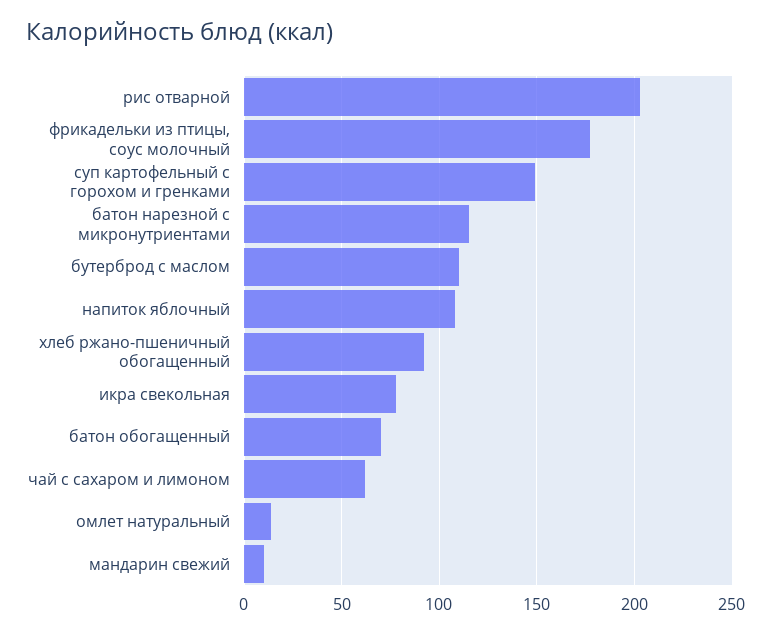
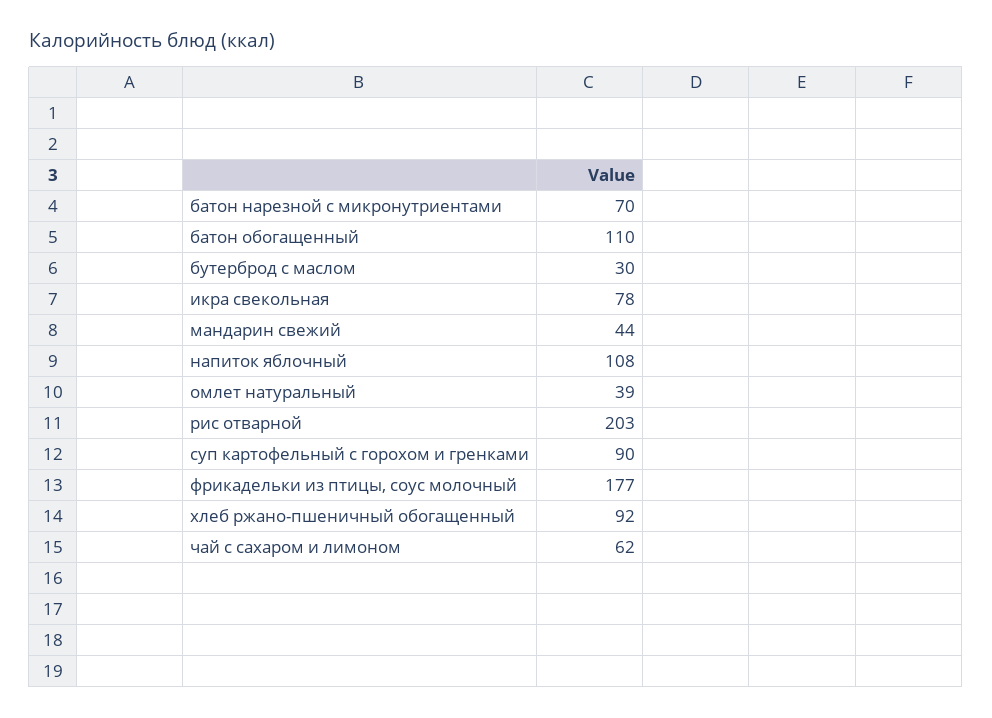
  {
    "рис отварной": 203,
    "фрикадельки из птицы, соус молочный": 177,
-   "суп картофельный с горохом и гренками": 150,
+   "суп картофельный с горохом и гренками": 90,
-   "батон нарезной с микронутриентами": 115,
+   "батон нарезной с микронутриентами": 70,
-   "бутерброд с маслом": 110,
+   "бутерброд с маслом": 30,
    "напиток яблочный": 108,
    "хлеб ржано-пшеничный обогащенный": 92,
    "икра свекольная": 78,
-   "батон обогащенный": 70,
+   "батон обогащенный": 110,
    "чай с сахаром и лимоном": 62,
-   "омлет натуральный": 15,
+   "омлет натуральный": 39,
-   "мандарин свежий": 10
+   "мандарин свежий": 44
  }

